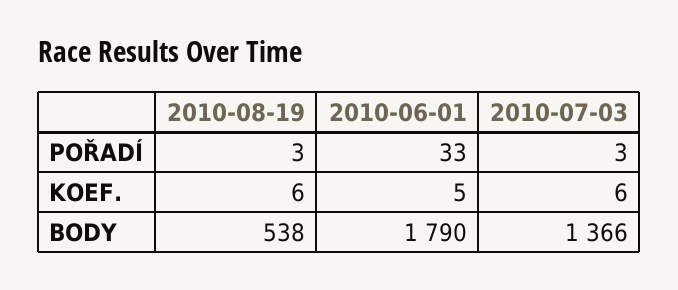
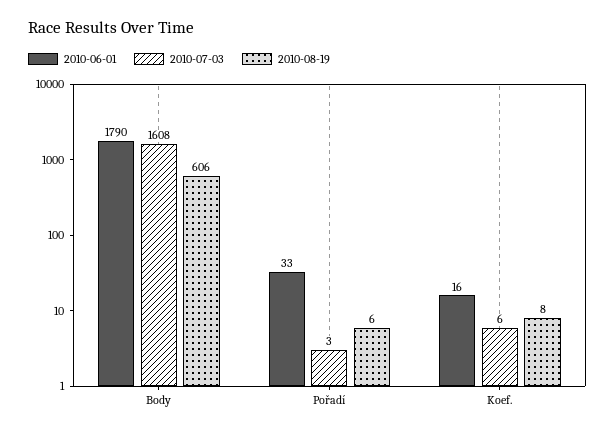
  {
    "2010-08-19": {
-     "POŘADÍ": 3,
+     "POŘADÍ": 6,
-     "KOEF.": 6,
+     "KOEF.": 8,
-     "BODY": 538
+     "BODY": 606
    },
    "2010-06-01": {
      "POŘADÍ": 33,
-     "KOEF.": 5,
+     "KOEF.": 16,
      "BODY": 1790
    },
    "2010-07-03": {
      "POŘADÍ": 3,
      "KOEF.": 6,
-     "BODY": 1366
+     "BODY": 1608
    }
  }

